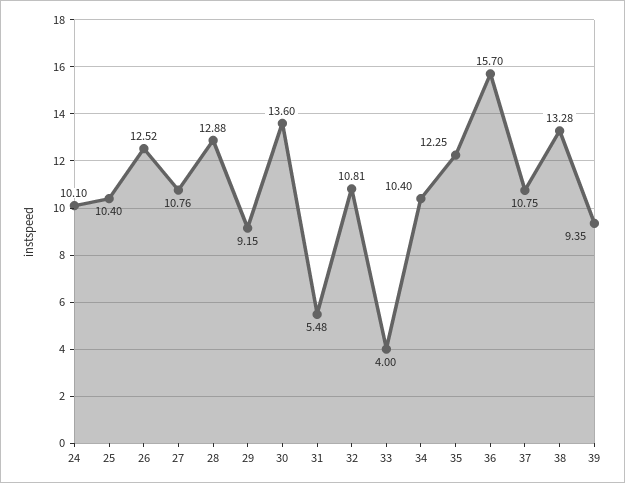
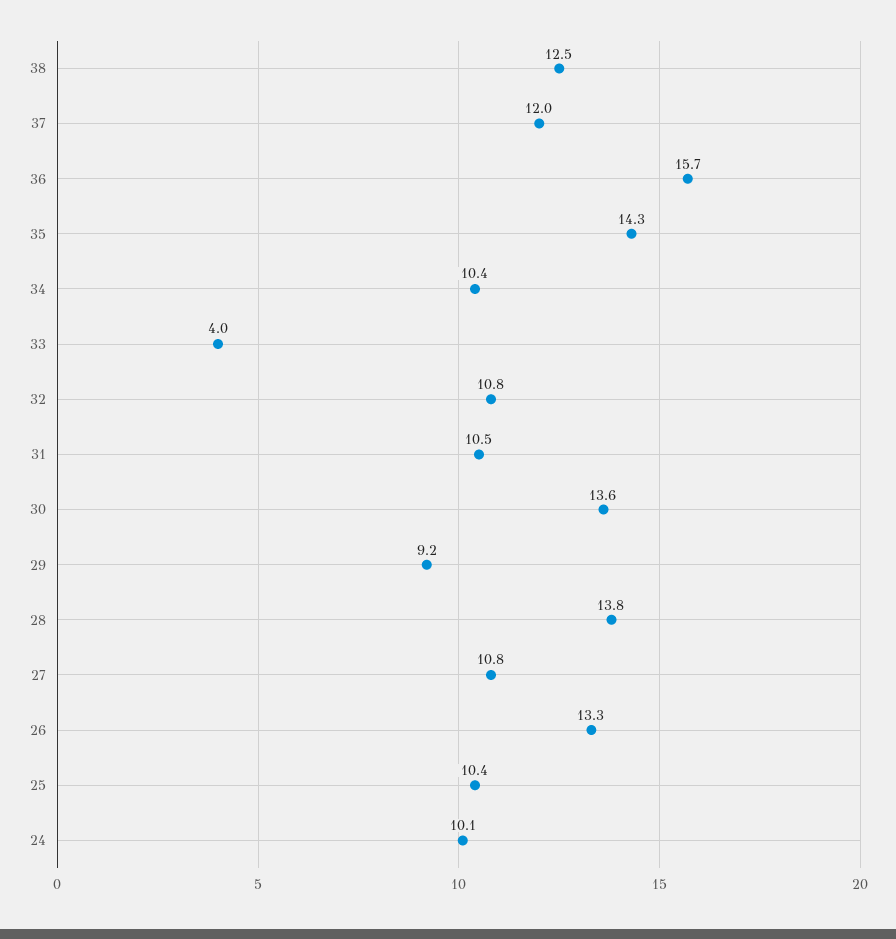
  {
    "24": 10.1,
    "25": 10.4,
-   "26": 12.52,
+   "26": 13.3,
    "27": 10.76,
-   "28": 12.88,
+   "28": 13.8,
    "29": 9.15,
    "30": 13.6,
-   "31": 5.48,
+   "31": 10.5,
    "32": 10.81,
    "33": 4,
    "34": 10.4,
-   "35": 12.25,
+   "35": 14.3,
    "36": 15.7,
-   "37": 10.75,
+   "37": 12,
-   "38": 13.28,
+   "38": 12.5
-   "39": 9.35
  }

